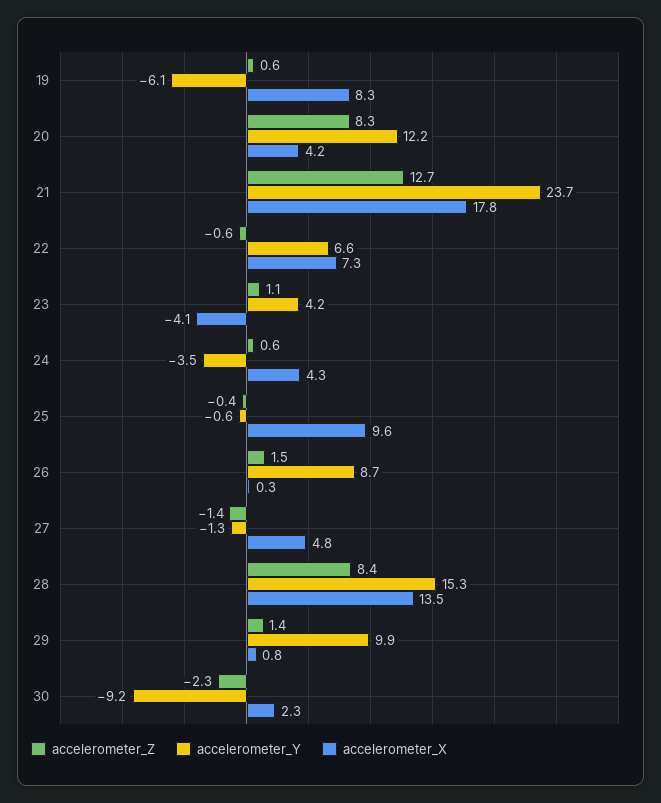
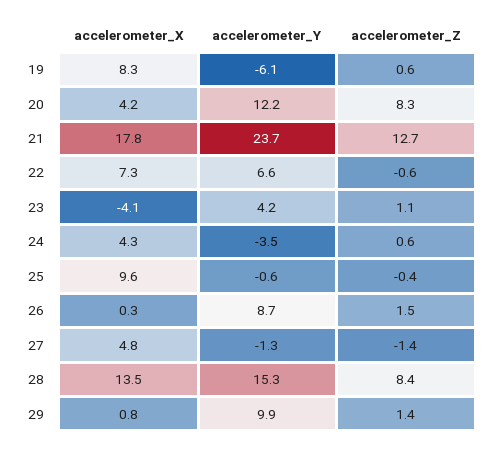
  {
    "accelerometer_Z": {
      "19": 0.6,
      "20": 8.3,
      "21": 12.7,
      "22": -0.6,
      "23": 1.1,
      "24": 0.6,
      "25": -0.4,
      "26": 1.5,
      "27": -1.4,
      "28": 8.4,
-     "29": 1.4,
+     "29": 1.4
-     "30": -2.3
    },
    "accelerometer_Y": {
      "19": -6.1,
      "20": 12.2,
      "21": 23.7,
      "22": 6.6,
      "23": 4.2,
      "24": -3.5,
      "25": -0.6,
      "26": 8.7,
      "27": -1.3,
      "28": 15.3,
-     "29": 9.9,
+     "29": 9.9
-     "30": -9.2
    },
    "accelerometer_X": {
      "19": 8.3,
      "20": 4.2,
      "21": 17.8,
      "22": 7.3,
      "23": -4.1,
      "24": 4.3,
      "25": 9.6,
      "26": 0.3,
      "27": 4.8,
      "28": 13.5,
-     "29": 0.8,
+     "29": 0.8
-     "30": 2.3
    }
  }

